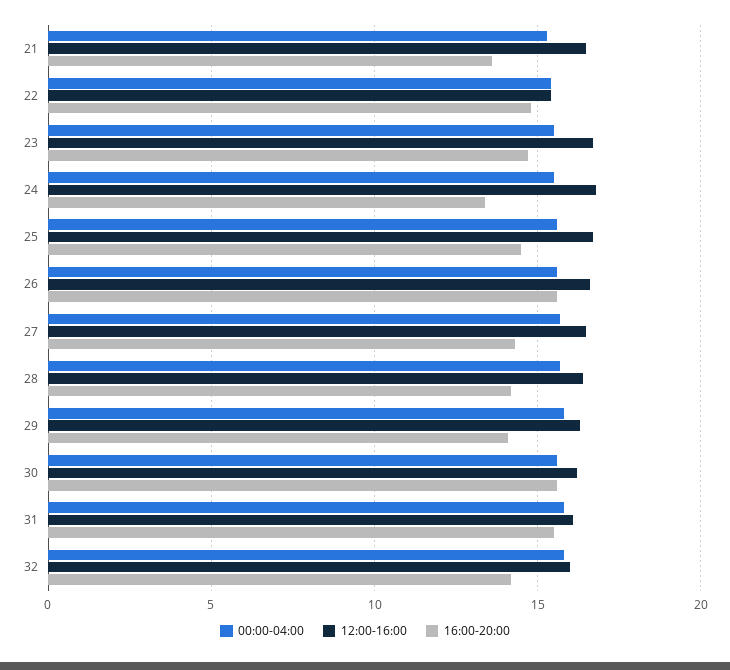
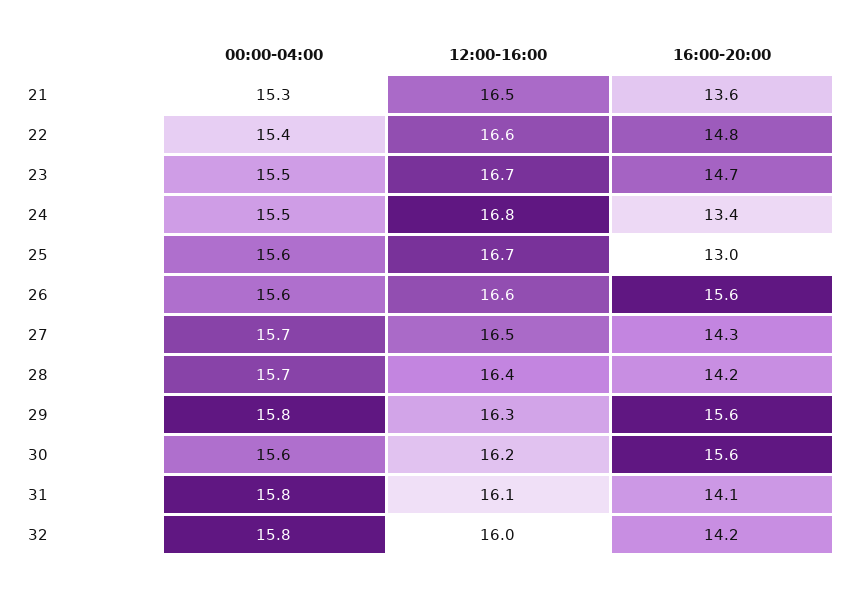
  {
    "00:00-04:00": {
      "21": 15.3,
      "22": 15.4,
      "23": 15.5,
      "24": 15.5,
      "25": 15.6,
      "26": 15.6,
      "27": 15.7,
      "28": 15.7,
      "29": 15.8,
      "30": 15.6,
      "31": 15.8,
      "32": 15.8
    },
    "12:00-16:00": {
      "21": 16.5,
-     "22": 15.5,
+     "22": 16.6,
      "23": 16.7,
      "24": 16.8,
      "25": 16.7,
      "26": 16.6,
      "27": 16.5,
      "28": 16.4,
      "29": 16.3,
      "30": 16.2,
      "31": 16.1,
      "32": 16
    },
    "16:00-20:00": {
      "21": 13.6,
      "22": 14.8,
      "23": 14.7,
      "24": 13.4,
-     "25": 14.5,
+     "25": 13,
      "26": 15.6,
      "27": 14.3,
      "28": 14.2,
-     "29": 14,
+     "29": 15.6,
      "30": 15.6,
-     "31": 15.5,
+     "31": 14.1,
      "32": 14.2
    }
  }

